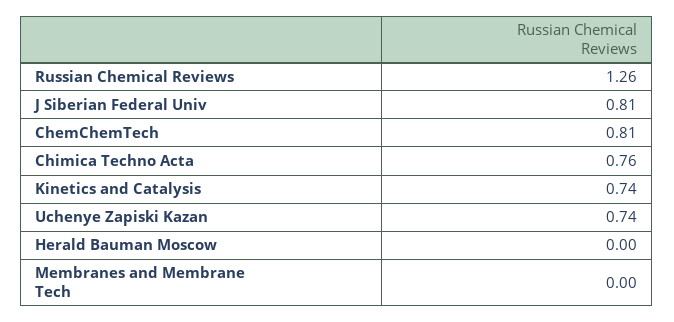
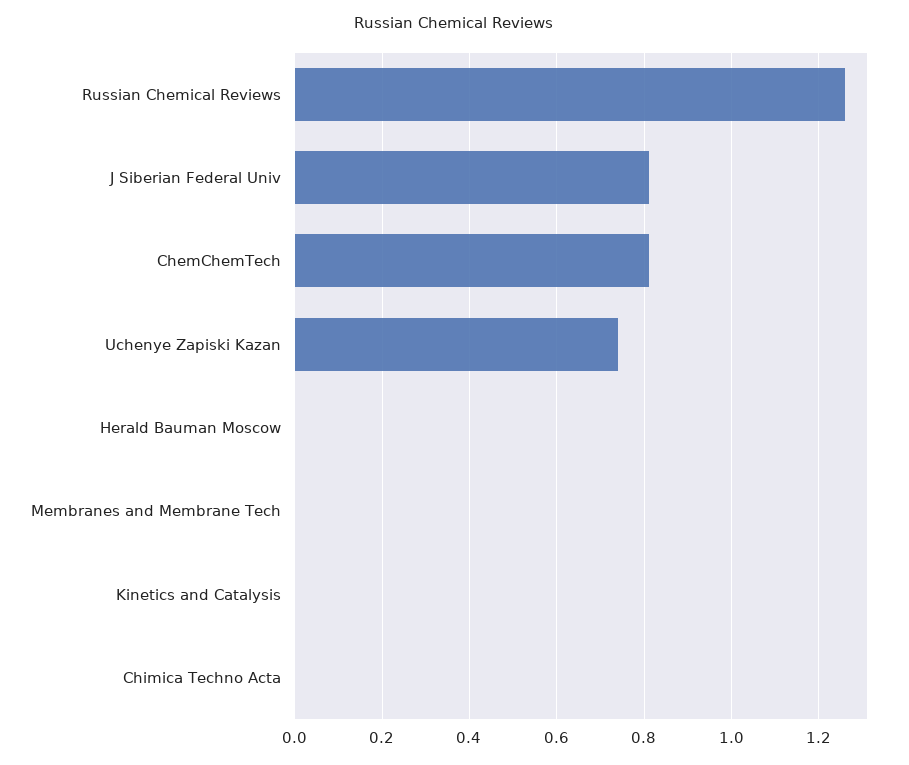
  {
    "Russian Chemical Reviews": 1.26,
    "J Siberian Federal Univ": 0.81,
    "ChemChemTech": 0.81,
-   "Chimica Techno Acta": 0.76,
+   "Chimica Techno Acta": 0,
-   "Kinetics and Catalysis": 0.74,
+   "Kinetics and Catalysis": 0,
    "Uchenye Zapiski Kazan": 0.74,
    "Herald Bauman Moscow": 0,
    "Membranes and Membrane Tech": 0
  }

